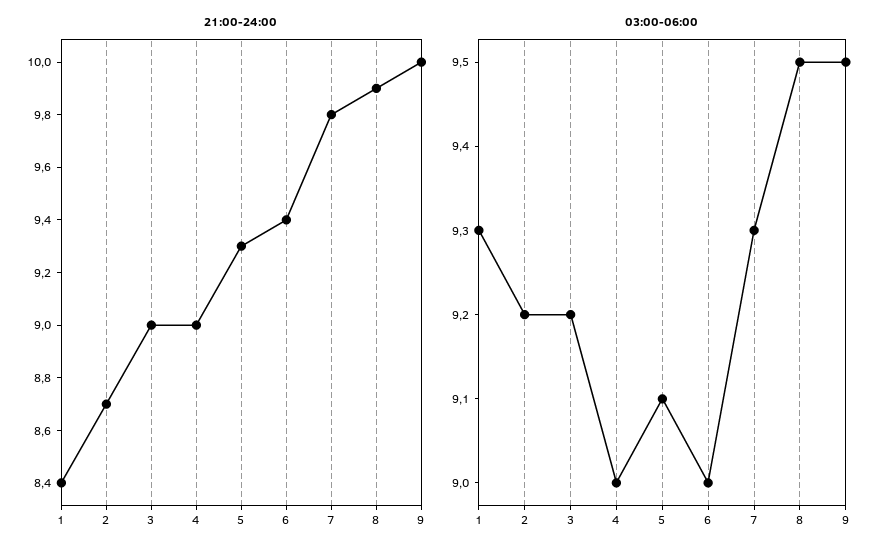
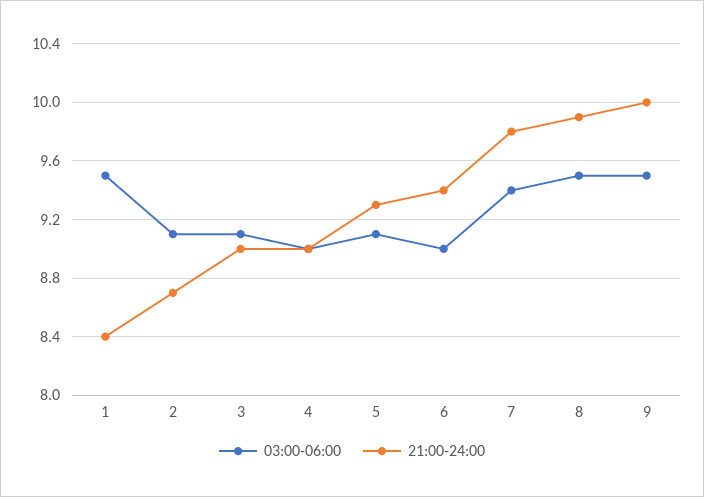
  {
    "21:00-24:00": {
      "1": 8.4,
      "2": 8.7,
      "3": 9,
      "4": 9,
      "5": 9.3,
      "6": 9.4,
      "7": 9.8,
      "8": 9.9,
      "9": 10
    },
    "03:00-06:00": {
-     "1": 9.3,
+     "1": 9.5,
-     "2": 9.2,
+     "2": 9.1,
-     "3": 9.2,
+     "3": 9.1,
      "4": 9,
      "5": 9.1,
      "6": 9,
-     "7": 9.3,
+     "7": 9.4,
      "8": 9.5,
      "9": 9.5
    }
  }

